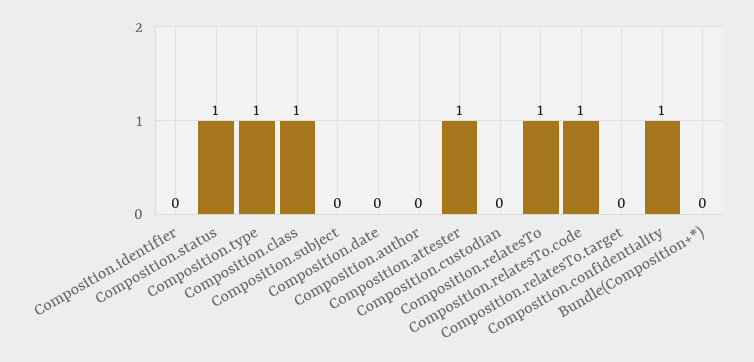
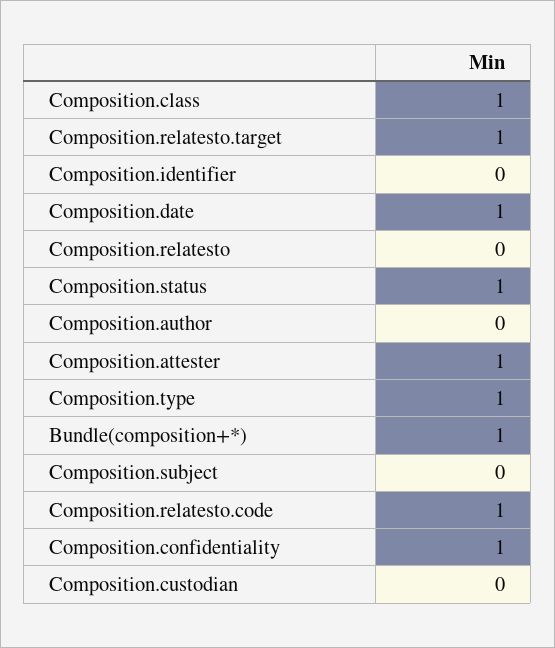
  {
    "Composition.identifier": 0,
    "Composition.status": 1,
    "Composition.type": 1,
    "Composition.class": 1,
    "Composition.subject": 0,
-   "Composition.date": 0,
+   "Composition.date": 1,
    "Composition.author": 0,
    "Composition.attester": 1,
    "Composition.custodian": 0,
-   "Composition.relatesTo": 1,
+   "Composition.relatesTo": 0,
    "Composition.relatesTo.code": 1,
-   "Composition.relatesTo.target": 0,
+   "Composition.relatesTo.target": 1,
    "Composition.confidentiality": 1,
-   "Bundle(Composition+*)": 0
+   "Bundle(Composition+*)": 1
  }

